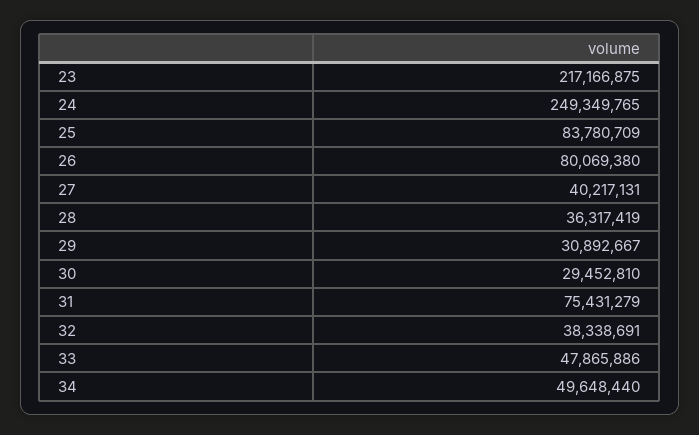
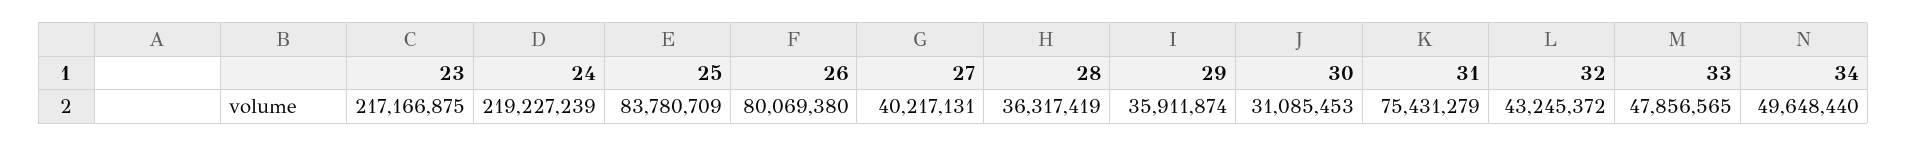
  {
    "23": 217166875,
-   "24": 249349765,
+   "24": 219227239,
    "25": 83780709,
    "26": 80069380,
    "27": 40217131,
    "28": 36317419,
-   "29": 30892667,
+   "29": 35911874,
-   "30": 29452810,
+   "30": 31085453,
    "31": 75431279,
-   "32": 38338691,
+   "32": 43245372,
-   "33": 47865886,
+   "33": 47856565,
    "34": 49648440
  }

